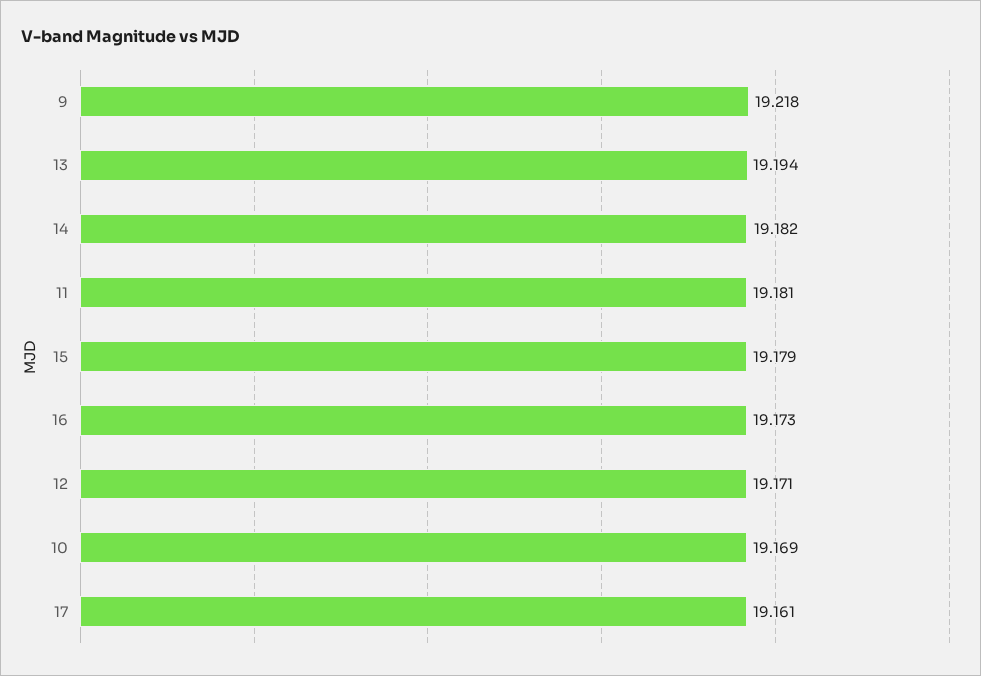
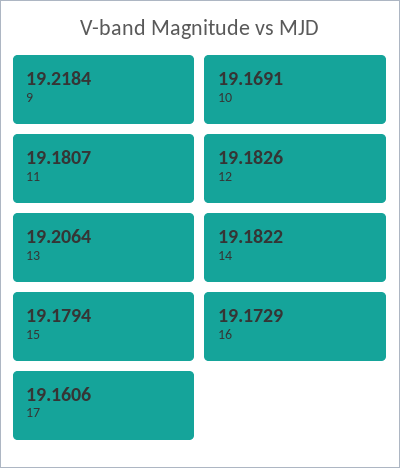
  {
    "9": 19.2184,
-   "13": 19.194,
+   "13": 19.2064,
    "14": 19.1822,
    "11": 19.1807,
    "15": 19.1794,
    "16": 19.1729,
-   "12": 19.171,
+   "12": 19.1826,
    "10": 19.1691,
    "17": 19.1606
  }

